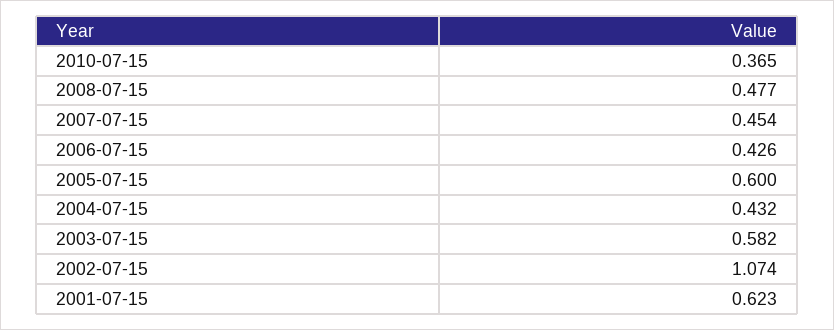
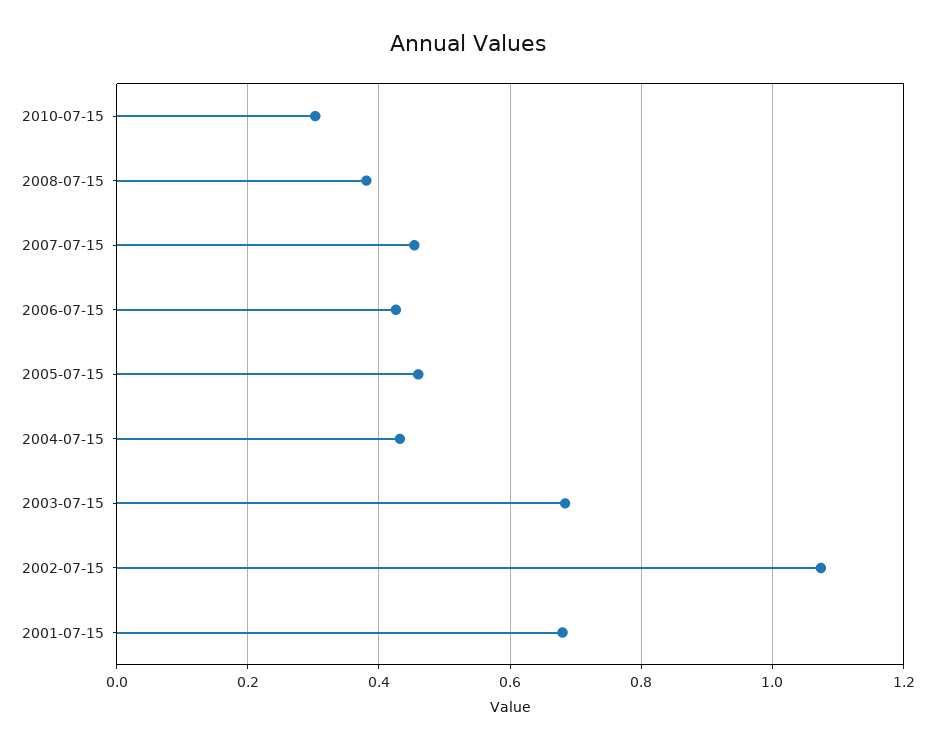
  {
-   "2010-07-15": 0.365,
+   "2010-07-15": 0.3,
-   "2008-07-15": 0.477,
+   "2008-07-15": 0.38,
    "2007-07-15": 0.454,
    "2006-07-15": 0.426,
-   "2005-07-15": 0.6,
+   "2005-07-15": 0.46,
    "2004-07-15": 0.432,
-   "2003-07-15": 0.582,
+   "2003-07-15": 0.68,
    "2002-07-15": 1.074,
-   "2001-07-15": 0.623
+   "2001-07-15": 0.68
  }

